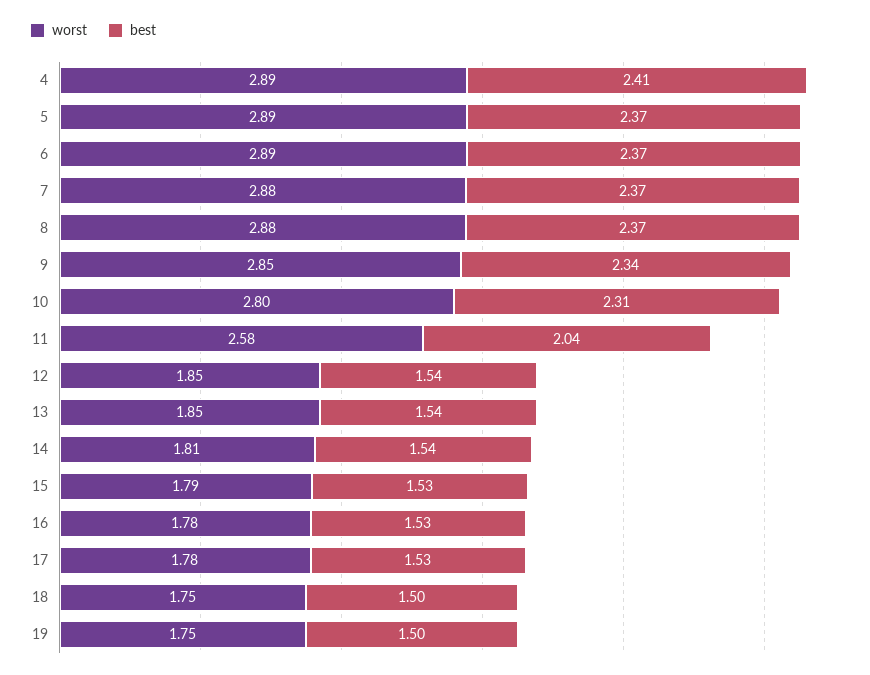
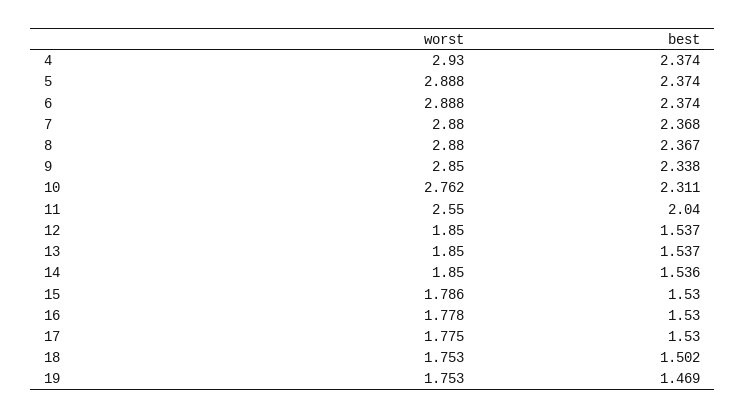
  {
    "worst": {
-     "4": 2.89,
+     "4": 2.93,
      "5": 2.888,
      "6": 2.888,
      "7": 2.88,
      "8": 2.88,
      "9": 2.85,
-     "10": 2.8,
+     "10": 2.762,
-     "11": 2.58,
+     "11": 2.55,
      "12": 1.85,
      "13": 1.85,
-     "14": 1.81,
+     "14": 1.85,
      "15": 1.786,
      "16": 1.778,
      "17": 1.775,
      "18": 1.753,
      "19": 1.753
    },
    "best": {
-     "4": 2.41,
+     "4": 2.374,
      "5": 2.374,
      "6": 2.374,
      "7": 2.368,
      "8": 2.367,
      "9": 2.338,
      "10": 2.311,
      "11": 2.04,
      "12": 1.537,
      "13": 1.537,
      "14": 1.536,
      "15": 1.53,
      "16": 1.53,
      "17": 1.53,
      "18": 1.502,
-     "19": 1.5
+     "19": 1.469
    }
  }

